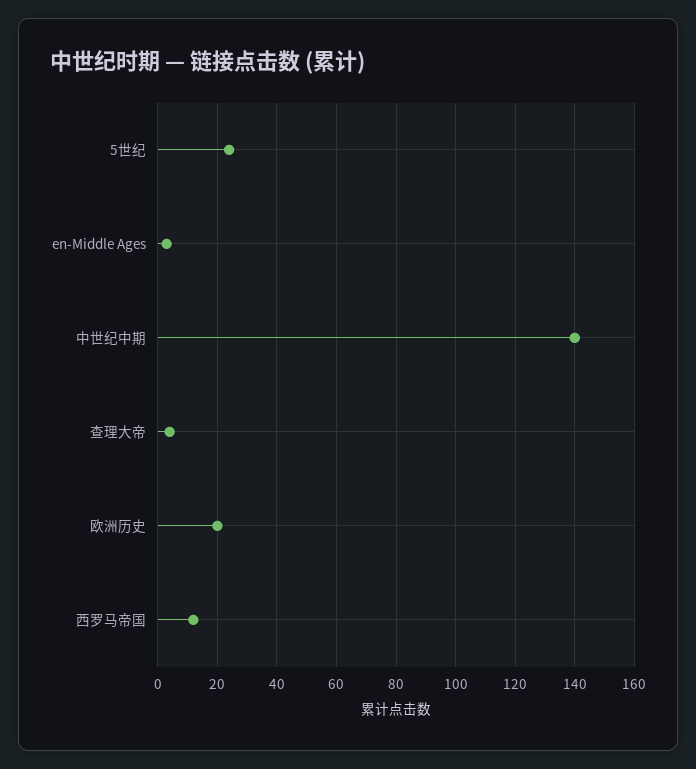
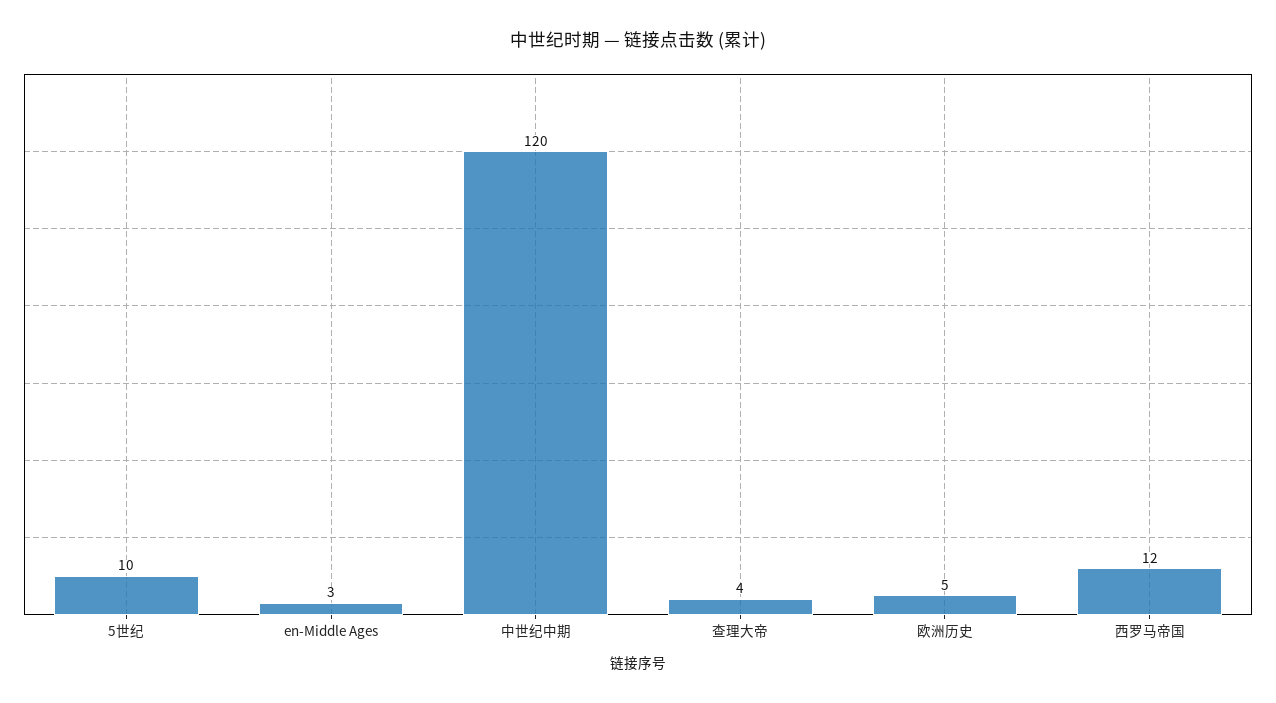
  {
-   "5世纪": 25,
+   "5世纪": 10,
    "en-Middle Ages": 3,
-   "中世纪中期": 140,
+   "中世纪中期": 120,
    "查理大帝": 4,
-   "欧洲历史": 20,
+   "欧洲历史": 5,
    "西罗马帝国": 12
  }

